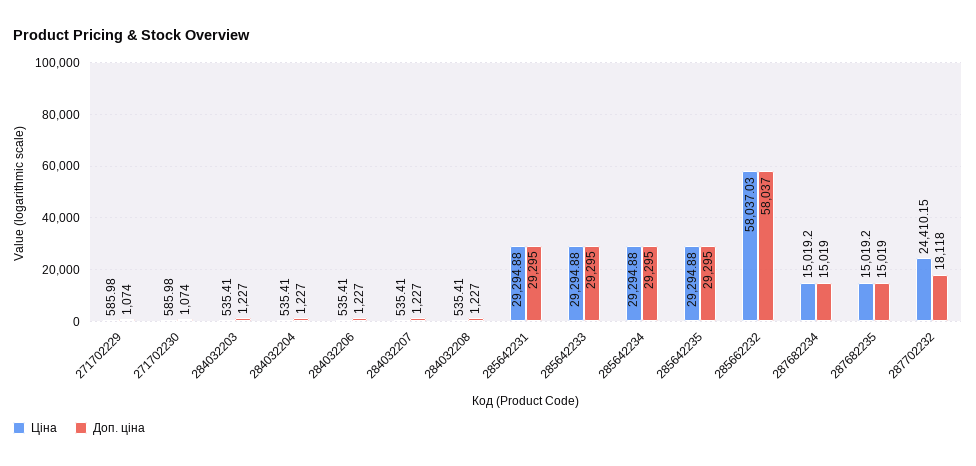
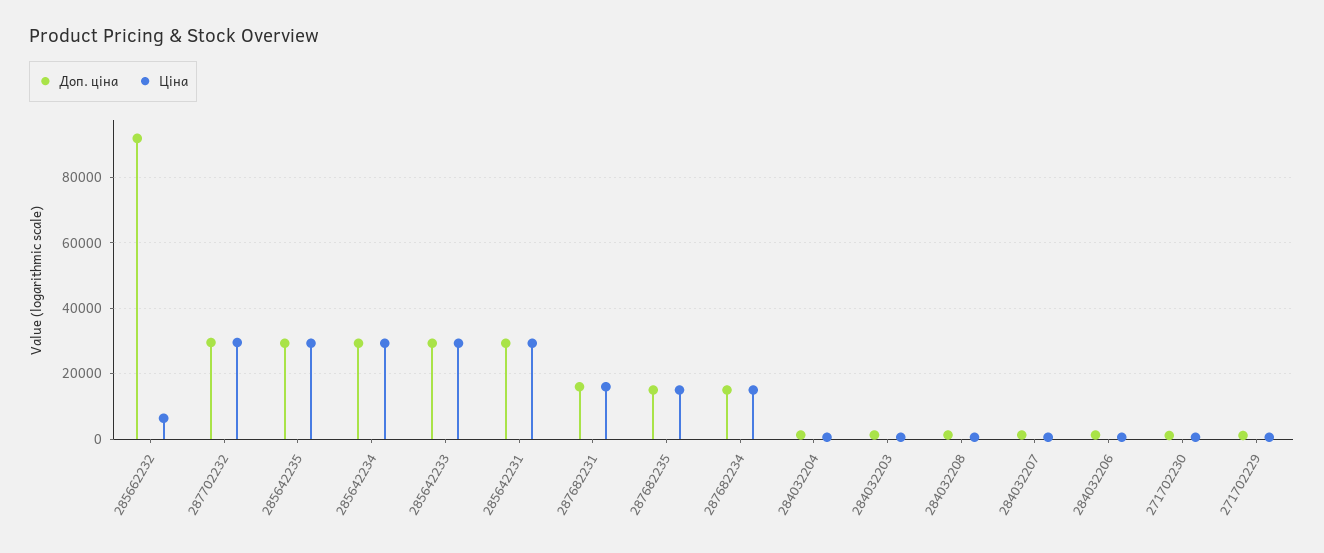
  {
    "Ціна": {
      "271702229": 585.98,
      "271702230": 585.98,
      "284032203": 535.41,
      "284032204": 535.41,
      "284032206": 535.41,
      "284032207": 535.41,
      "284032208": 535.41,
      "285642231": 29294.88,
      "285642233": 29294.88,
      "285642234": 29294.88,
      "285642235": 29294.88,
-     "285662232": 58037.03,
+     "285662232": 6000,
      "287682234": 15019.2,
      "287682235": 15019.2,
-     "287702232": 24410.15
+     "287702232": 30000,
+     "287682231": 16000
    },
    "Доп. ціна": {
      "271702229": 1074,
      "271702230": 1074,
      "284032203": 1227,
      "284032204": 1227,
      "284032206": 1227,
      "284032207": 1227,
      "284032208": 1227,
      "285642231": 29295,
      "285642233": 29295,
      "285642234": 29295,
      "285642235": 29295,
-     "285662232": 58037,
+     "285662232": 92000,
      "287682234": 15019,
      "287682235": 15019,
-     "287702232": 18118
+     "287702232": 30000,
+     "287682231": 16000
    }
  }

